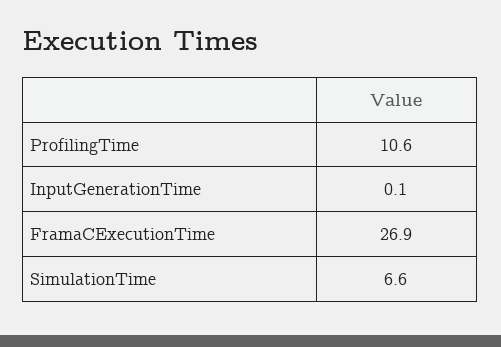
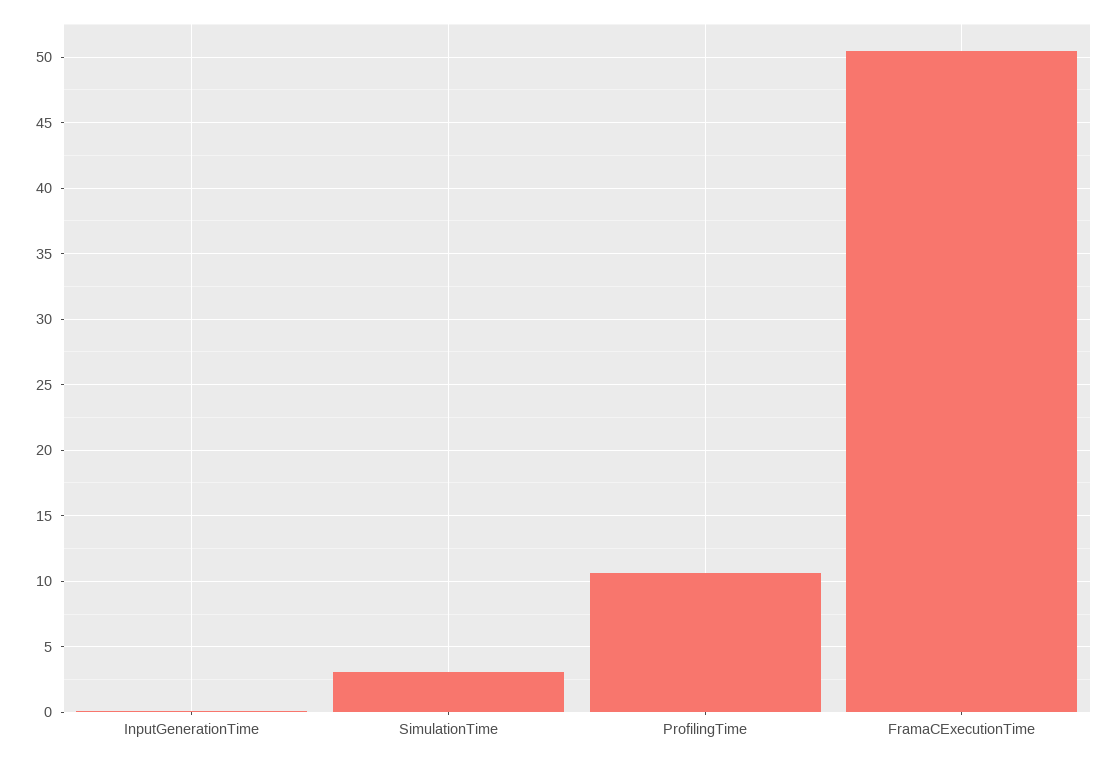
  {
    "ProfilingTime": 10.6,
    "InputGenerationTime": 0.1,
-   "FramaCExecutionTime": 26.9,
+   "FramaCExecutionTime": 50.5,
-   "SimulationTime": 6.6
+   "SimulationTime": 3
  }

